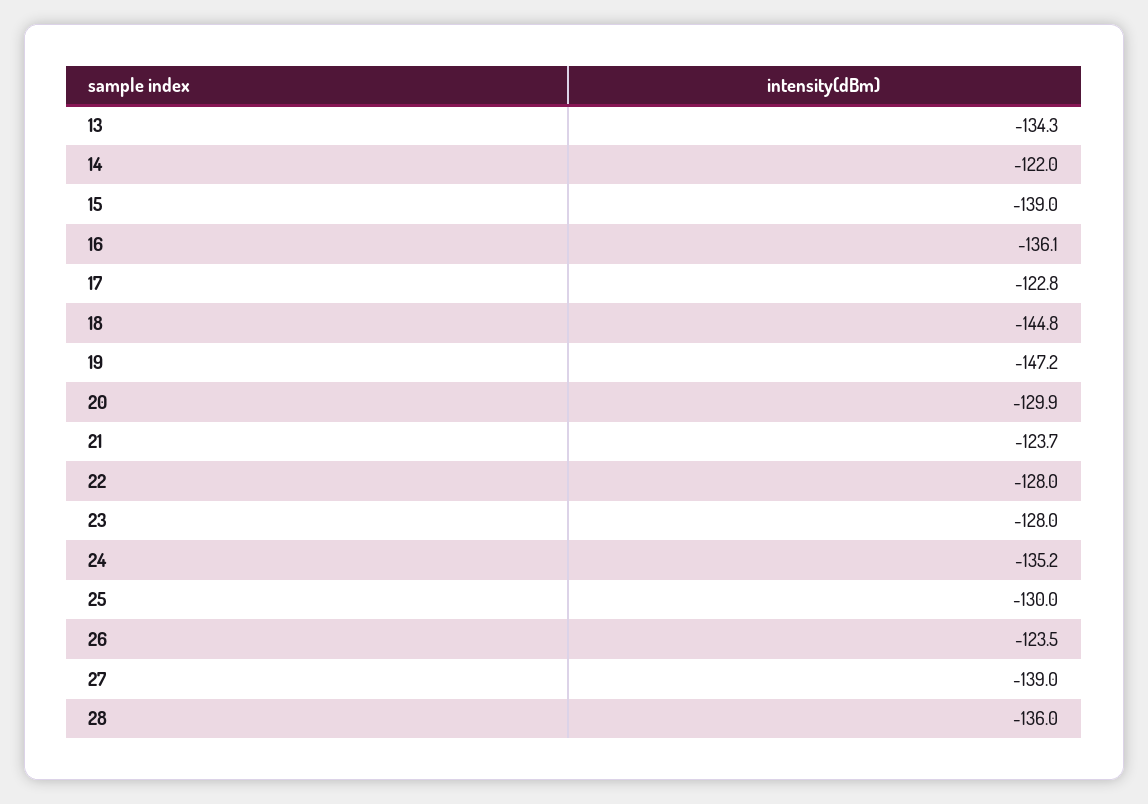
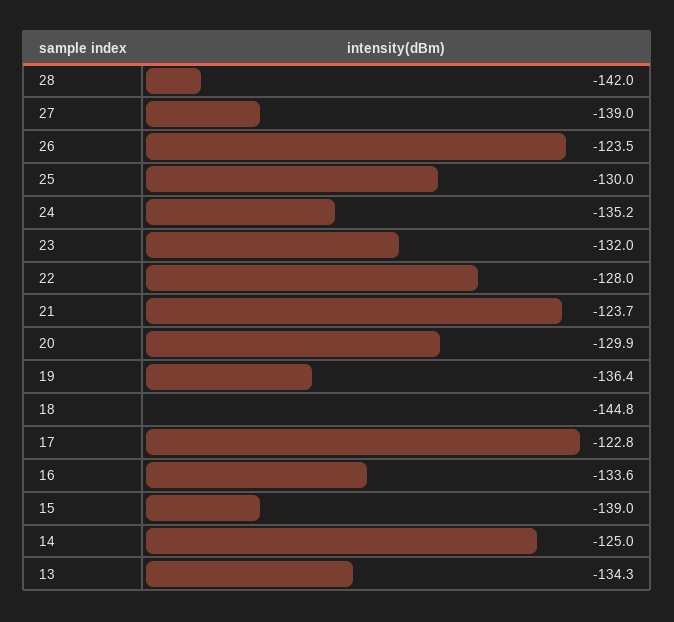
  {
    "13": -134.3,
-   "14": -122,
+   "14": -125,
    "15": -139,
-   "16": -136.1,
+   "16": -133.6,
    "17": -122.8,
    "18": -144.8,
-   "19": -147.2,
+   "19": -136.4,
    "20": -129.9,
    "21": -123.7,
    "22": -128,
-   "23": -128,
+   "23": -132,
    "24": -135.2,
    "25": -130,
    "26": -123.5,
    "27": -139,
-   "28": -136
+   "28": -142
  }

